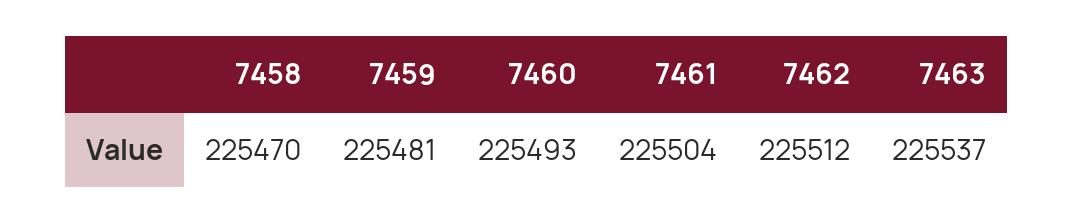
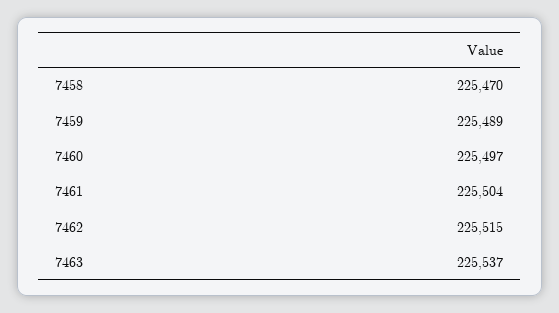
  {
    "7458": 225470,
-   "7459": 225481,
+   "7459": 225489,
-   "7460": 225493,
+   "7460": 225497,
    "7461": 225504,
-   "7462": 225512,
+   "7462": 225515,
    "7463": 225537
  }

